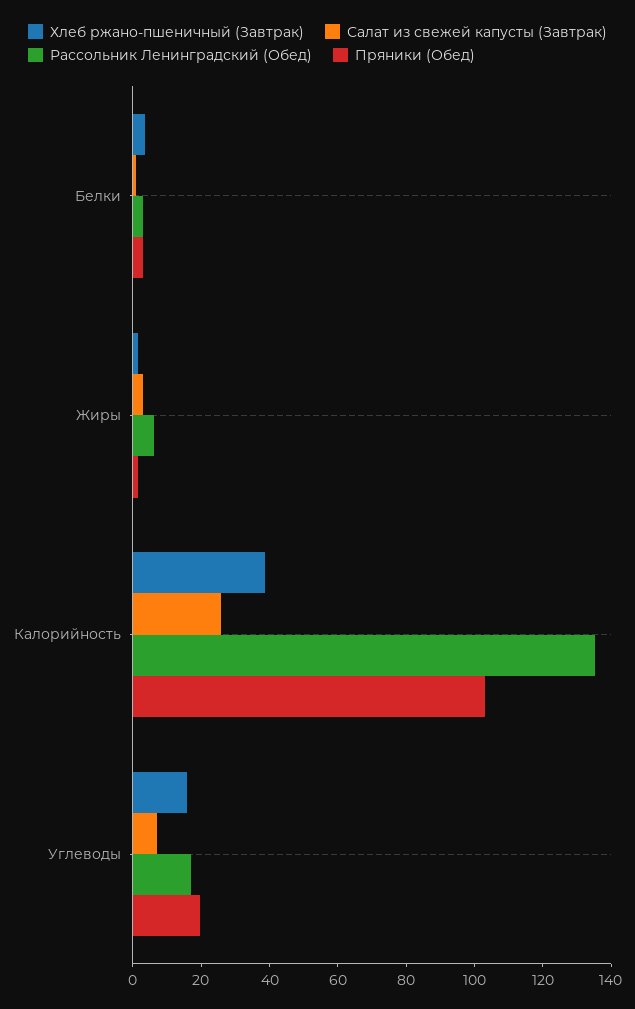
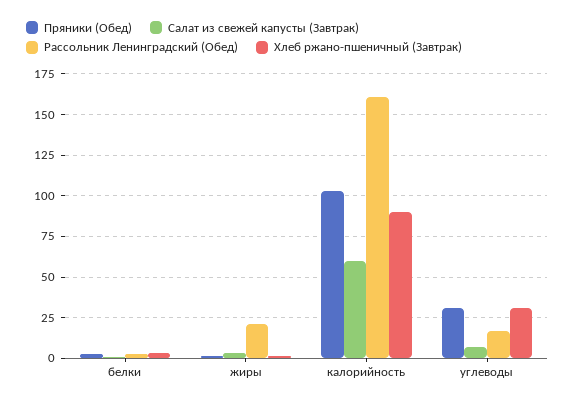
  {
    "Хлеб ржано-пшеничный (Завтрак)": {
      "Белки": 5,
      "Жиры": 0,
-     "Калорийность": 40,
+     "Калорийность": 90,
-     "Углеводы": 15
+     "Углеводы": 30
    },
    "Салат из свежей капусты (Завтрак)": {
      "Белки": 0,
      "Жиры": 5,
-     "Калорийность": 25,
+     "Калорийность": 60,
      "Углеводы": 5
    },
    "Рассольник Ленинградский (Обед)": {
      "Белки": 5,
-     "Жиры": 5,
+     "Жиры": 20,
-     "Калорийность": 135,
+     "Калорийность": 160,
      "Углеводы": 15
    },
    "Пряники (Обед)": {
      "Белки": 5,
      "Жиры": 0,
      "Калорийность": 105,
-     "Углеводы": 20
+     "Углеводы": 30
    }
  }

